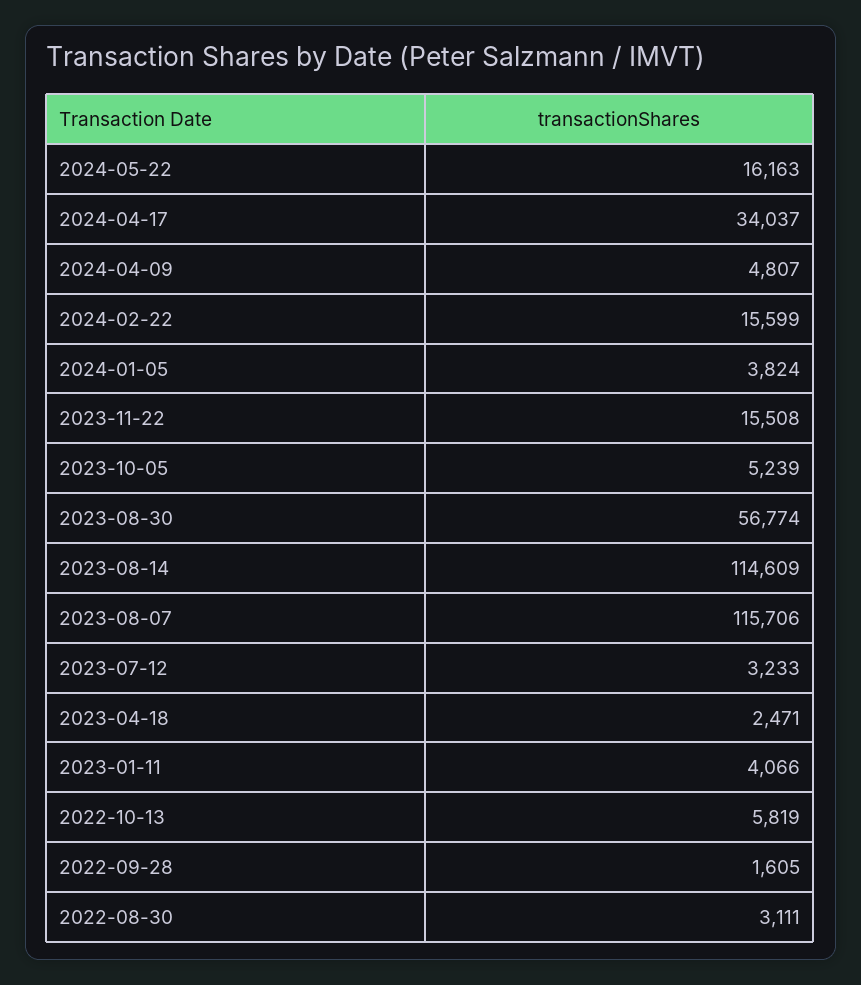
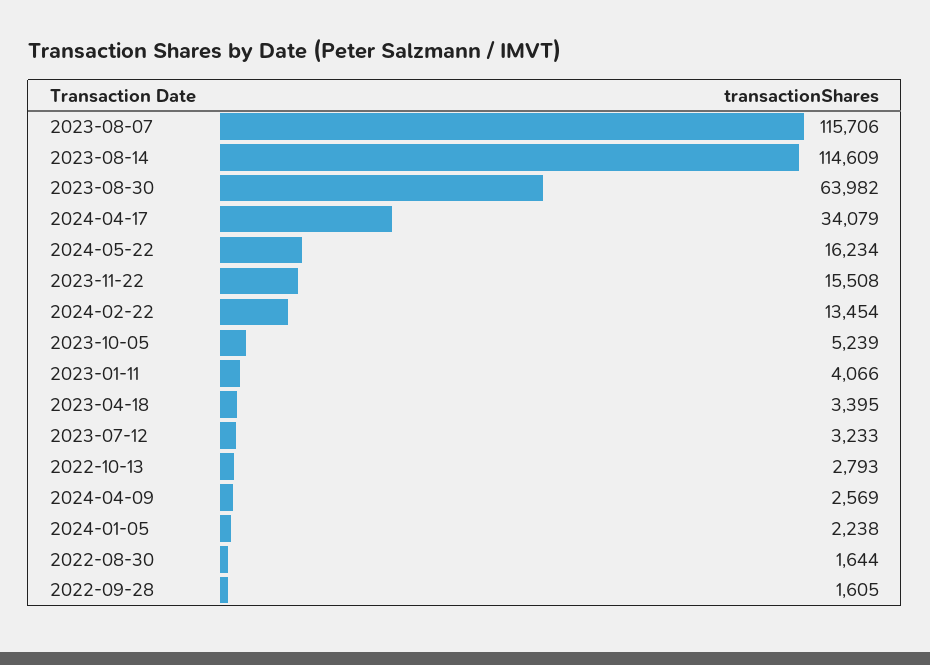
  {
-   "2024-05-22": 16163,
+   "2024-05-22": 16234,
-   "2024-04-17": 34037,
+   "2024-04-17": 34079,
-   "2024-04-09": 4807,
+   "2024-04-09": 2569,
-   "2024-02-22": 15599,
+   "2024-02-22": 13454,
-   "2024-01-05": 3824,
+   "2024-01-05": 2238,
    "2023-11-22": 15508,
    "2023-10-05": 5239,
-   "2023-08-30": 56774,
+   "2023-08-30": 63982,
    "2023-08-14": 114609,
    "2023-08-07": 115706,
    "2023-07-12": 3233,
-   "2023-04-18": 2471,
+   "2023-04-18": 3395,
    "2023-01-11": 4066,
-   "2022-10-13": 5819,
+   "2022-10-13": 2793,
    "2022-09-28": 1605,
-   "2022-08-30": 3111
+   "2022-08-30": 1644
  }

